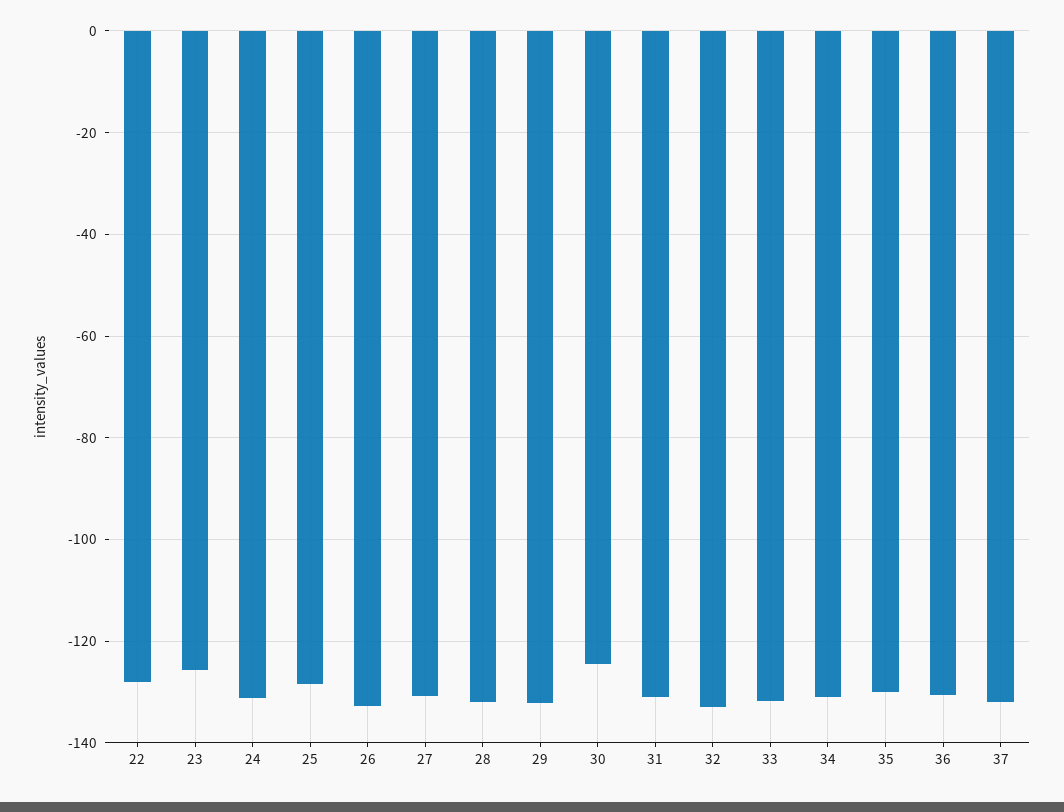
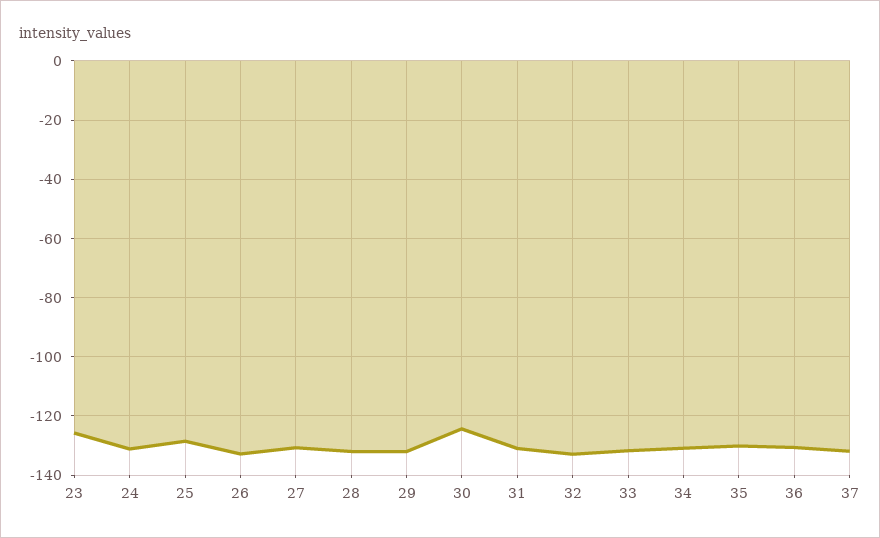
  {
-   "22": -128,
    "23": -126,
    "24": -132,
    "25": -128,
    "26": -132,
    "27": -130,
    "28": -132,
    "29": -132,
    "30": -124,
    "31": -132,
    "32": -132,
    "33": -132,
    "34": -130,
    "35": -130,
    "36": -130,
    "37": -132
  }

